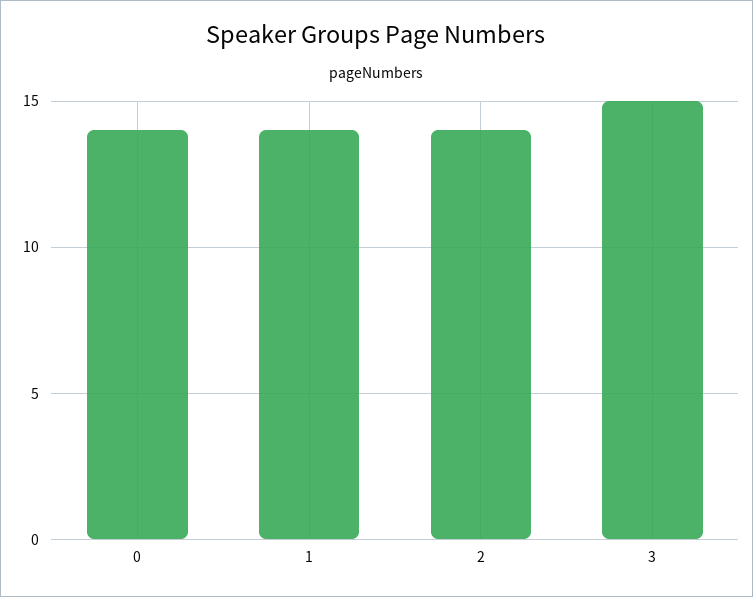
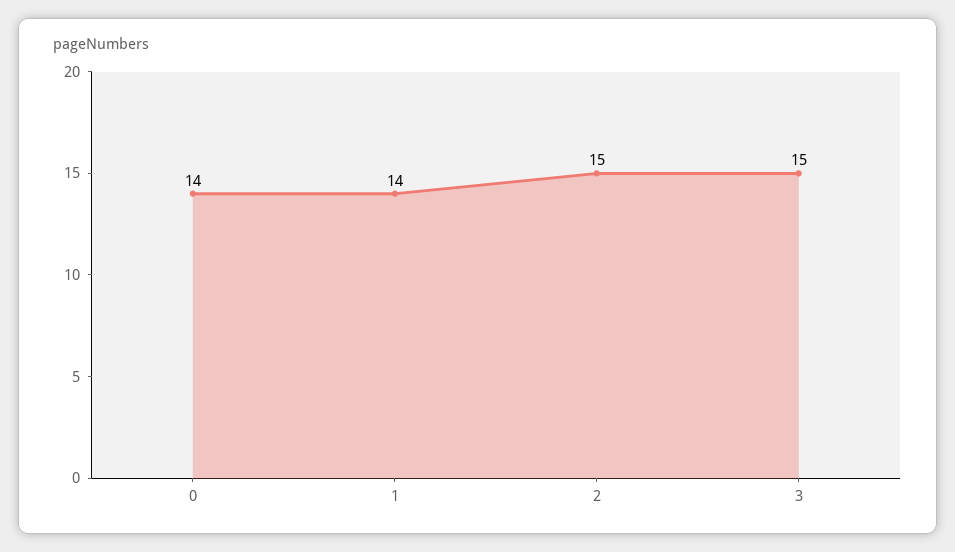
  {
    "0": 14,
    "1": 14,
-   "2": 14,
+   "2": 15,
    "3": 15
  }

